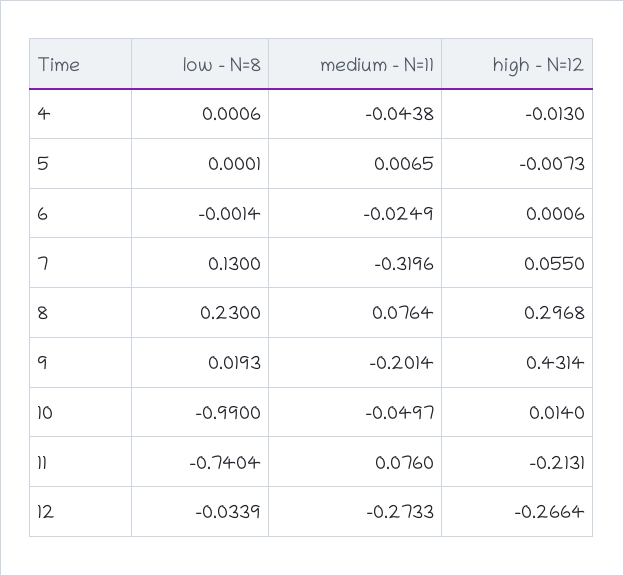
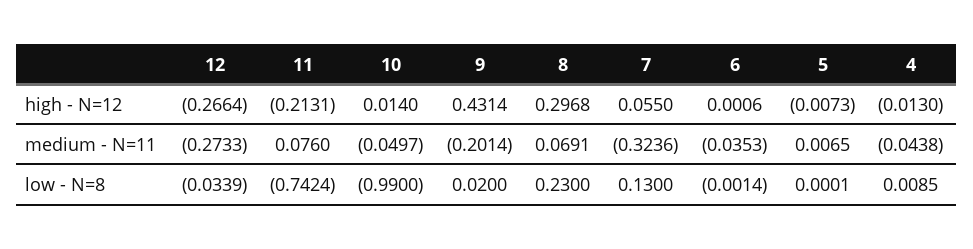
  {
    "low - N=8": {
-     "4": 0.0006,
+     "4": 0.0085,
      "5": 0.0001,
      "6": -0.0014,
      "7": 0.13,
      "8": 0.23,
-     "9": 0.0193,
+     "9": 0.02,
      "10": -0.99,
-     "11": -0.7404,
+     "11": -0.7424,
      "12": -0.0339
    },
    "medium - N=11": {
      "4": -0.0438,
      "5": 0.0065,
-     "6": -0.0249,
+     "6": -0.0353,
-     "7": -0.3196,
+     "7": -0.3236,
-     "8": 0.0764,
+     "8": 0.0691,
      "9": -0.2014,
      "10": -0.0497,
      "11": 0.076,
      "12": -0.2733
    },
    "high - N=12": {
      "4": -0.013,
      "5": -0.0073,
      "6": 0.0006,
      "7": 0.055,
      "8": 0.2968,
      "9": 0.4314,
      "10": 0.014,
      "11": -0.2131,
      "12": -0.2664
    }
  }

